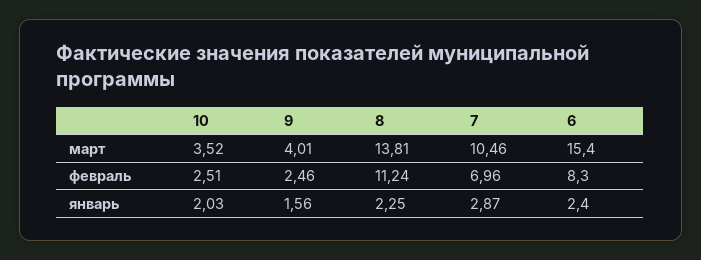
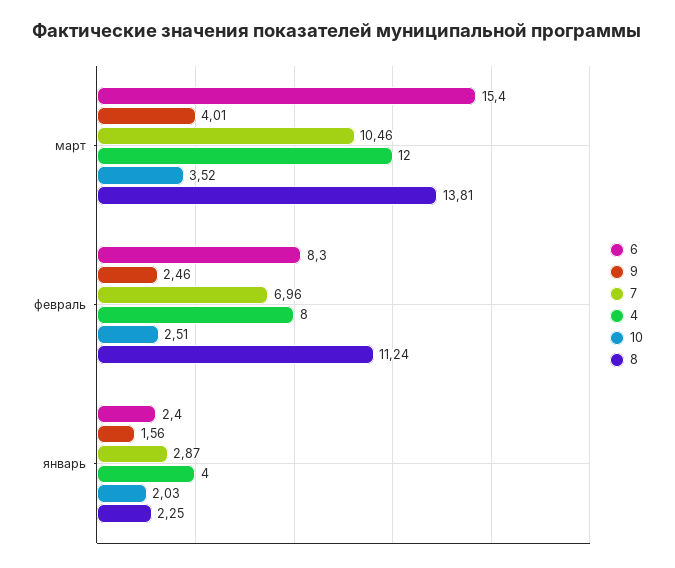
  {
    "10": {
      "март": 3.52,
      "февраль": 2.51,
      "январь": 2.03
    },
    "9": {
      "март": 4.01,
      "февраль": 2.46,
      "январь": 1.56
    },
    "8": {
      "март": 13.81,
      "февраль": 11.24,
      "январь": 2.25
    },
    "7": {
      "март": 10.46,
      "февраль": 6.96,
      "январь": 2.87
    },
    "6": {
      "март": 15.4,
      "февраль": 8.3,
      "январь": 2.4
-   }
+   },
+   "4": {
+     "март": 12,
+     "февраль": 8,
+     "январь": 4
+   }
  }

